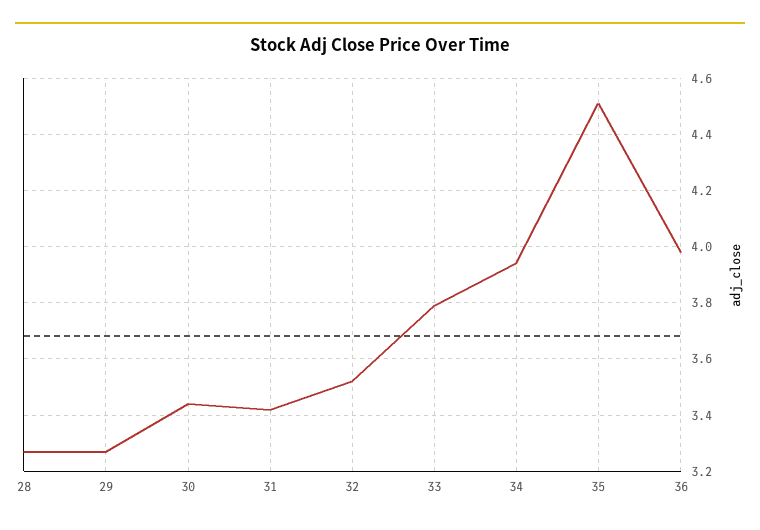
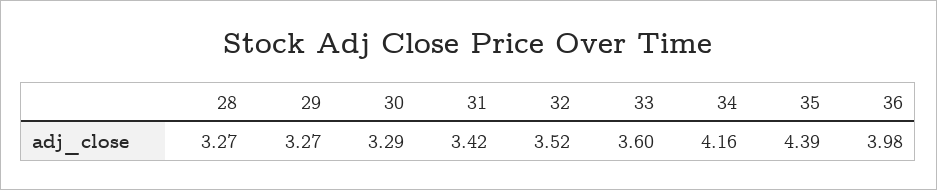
  {
    "28": 3.27,
    "29": 3.27,
-   "30": 3.45,
+   "30": 3.29,
    "31": 3.42,
    "32": 3.52,
-   "33": 3.8,
+   "33": 3.6,
-   "34": 3.95,
+   "34": 4.16,
-   "35": 4.5,
+   "35": 4.39,
    "36": 3.98
  }

